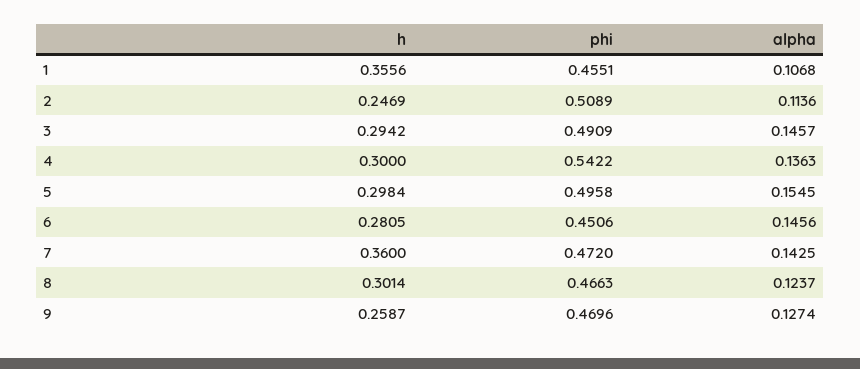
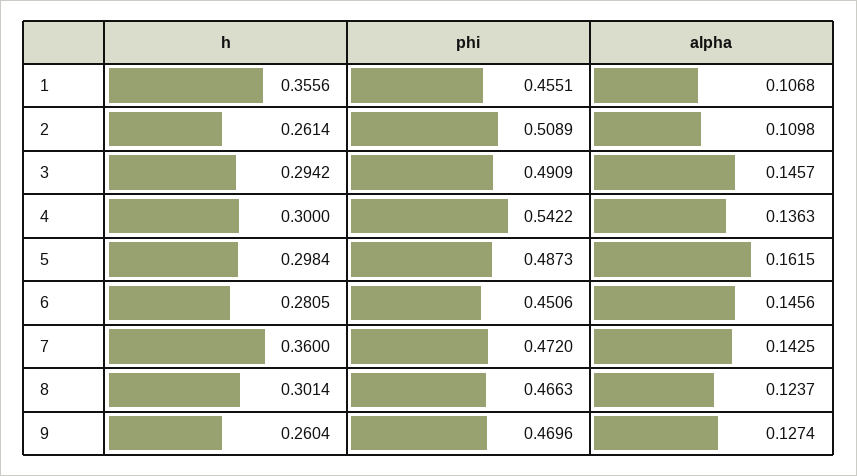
  {
    "h": {
      "1": 0.3556,
-     "2": 0.2469,
+     "2": 0.2614,
      "3": 0.2942,
      "4": 0.3,
      "5": 0.2984,
      "6": 0.2805,
      "7": 0.36,
      "8": 0.3014,
-     "9": 0.2587
+     "9": 0.2604
    },
    "phi": {
      "1": 0.4551,
      "2": 0.5089,
      "3": 0.4909,
      "4": 0.5422,
-     "5": 0.4958,
+     "5": 0.4873,
      "6": 0.4506,
      "7": 0.472,
      "8": 0.4663,
      "9": 0.4696
    },
    "alpha": {
      "1": 0.1068,
-     "2": 0.1136,
+     "2": 0.1098,
      "3": 0.1457,
      "4": 0.1363,
-     "5": 0.1545,
+     "5": 0.1615,
      "6": 0.1456,
      "7": 0.1425,
      "8": 0.1237,
      "9": 0.1274
    }
  }

